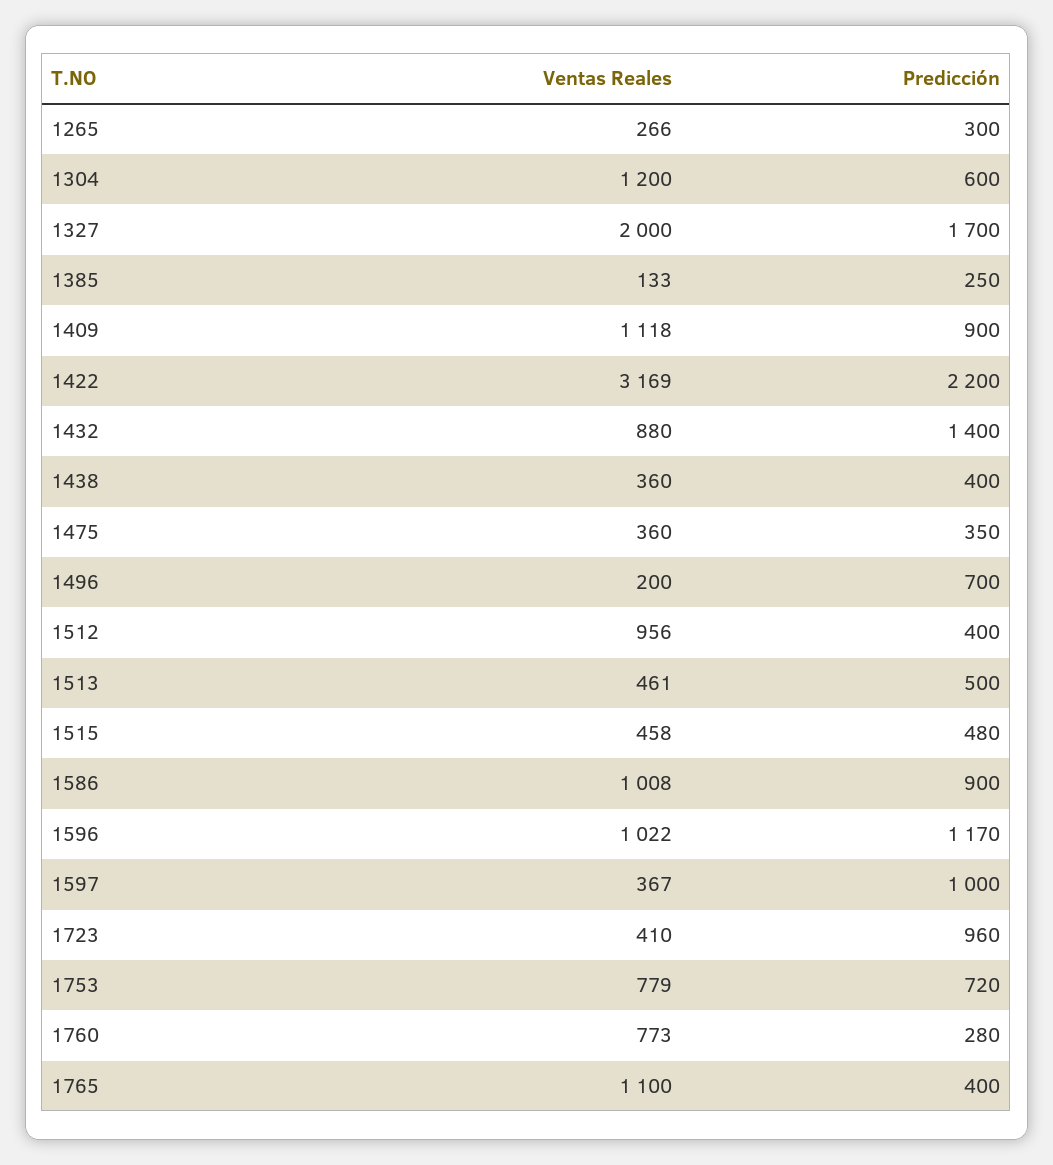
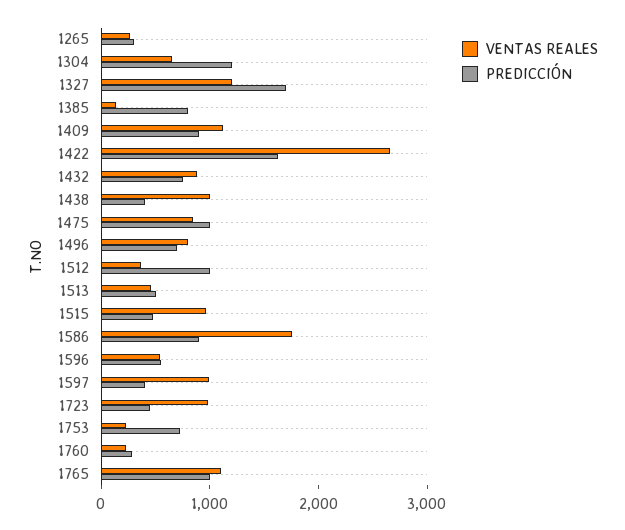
  {
    "Ventas Reales": {
      "1265": 266,
-     "1304": 1200,
+     "1304": 600,
-     "1327": 2000,
+     "1327": 1200,
      "1385": 133,
      "1409": 1118,
-     "1422": 3169,
+     "1422": 2600,
      "1432": 880,
-     "1438": 360,
+     "1438": 1000,
-     "1475": 360,
+     "1475": 800,
-     "1496": 200,
+     "1496": 800,
-     "1512": 956,
+     "1512": 400,
      "1513": 461,
-     "1515": 458,
+     "1515": 1000,
-     "1586": 1008,
+     "1586": 1800,
-     "1596": 1022,
+     "1596": 600,
-     "1597": 367,
+     "1597": 1000,
-     "1723": 410,
+     "1723": 1000,
-     "1753": 779,
+     "1753": 200,
-     "1760": 773,
+     "1760": 200,
      "1765": 1100
    },
    "Predicción": {
      "1265": 300,
-     "1304": 600,
+     "1304": 1200,
      "1327": 1700,
-     "1385": 250,
+     "1385": 800,
      "1409": 900,
-     "1422": 2200,
+     "1422": 1600,
-     "1432": 1400,
+     "1432": 800,
      "1438": 400,
-     "1475": 350,
+     "1475": 1000,
      "1496": 700,
-     "1512": 400,
+     "1512": 1000,
      "1513": 500,
      "1515": 480,
      "1586": 900,
-     "1596": 1170,
+     "1596": 600,
-     "1597": 1000,
+     "1597": 400,
-     "1723": 960,
+     "1723": 400,
      "1753": 720,
      "1760": 280,
-     "1765": 400
+     "1765": 1000
    }
  }

